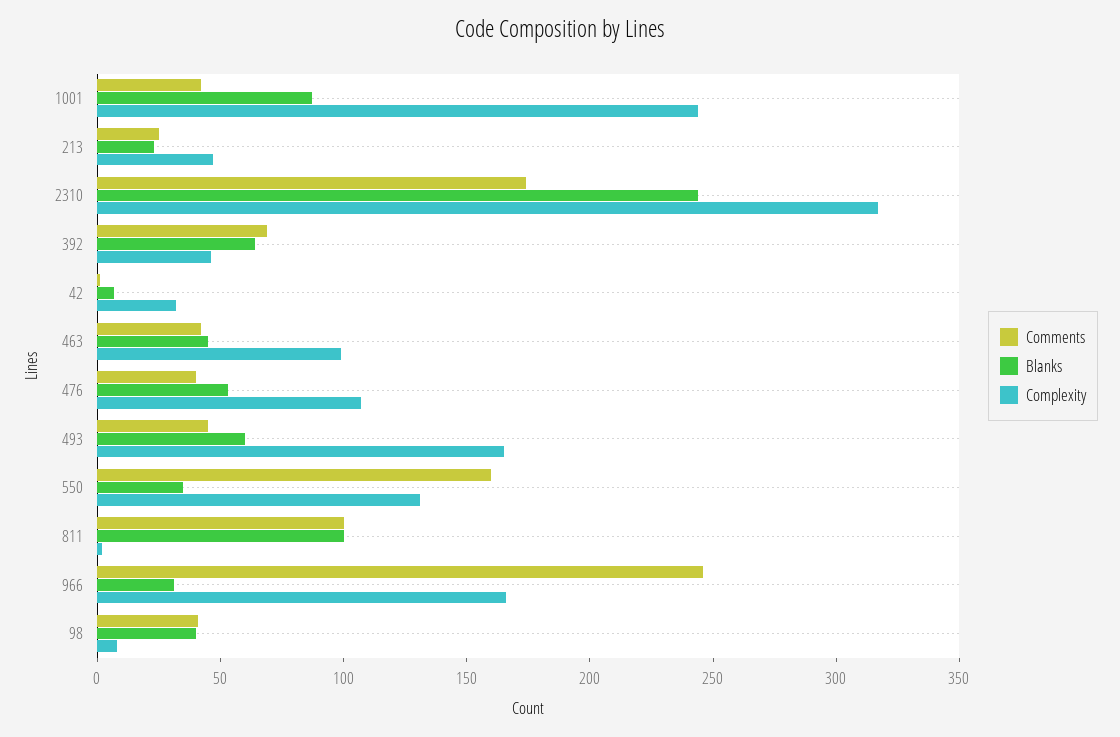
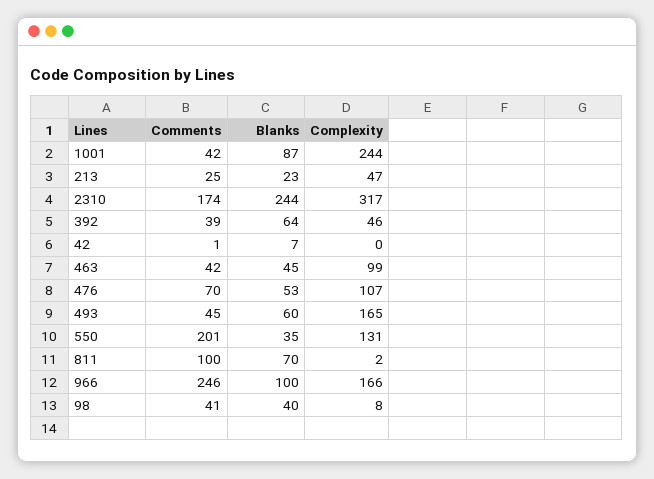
  {
    "Comments": {
      "1001": 42,
      "213": 25,
      "2310": 174,
-     "392": 70,
+     "392": 39,
      "42": 1,
      "463": 42,
-     "476": 40,
+     "476": 70,
      "493": 45,
-     "550": 160,
+     "550": 201,
      "811": 100,
      "966": 246,
      "98": 41
    },
    "Blanks": {
      "1001": 87,
      "213": 23,
      "2310": 244,
      "392": 64,
      "42": 7,
      "463": 45,
      "476": 53,
      "493": 60,
      "550": 35,
-     "811": 100,
+     "811": 70,
-     "966": 30,
+     "966": 100,
      "98": 40
    },
    "Complexity": {
      "1001": 244,
      "213": 47,
      "2310": 317,
      "392": 46,
-     "42": 30,
+     "42": 0,
      "463": 99,
      "476": 107,
      "493": 165,
      "550": 131,
      "811": 2,
      "966": 166,
      "98": 8
    }
  }

